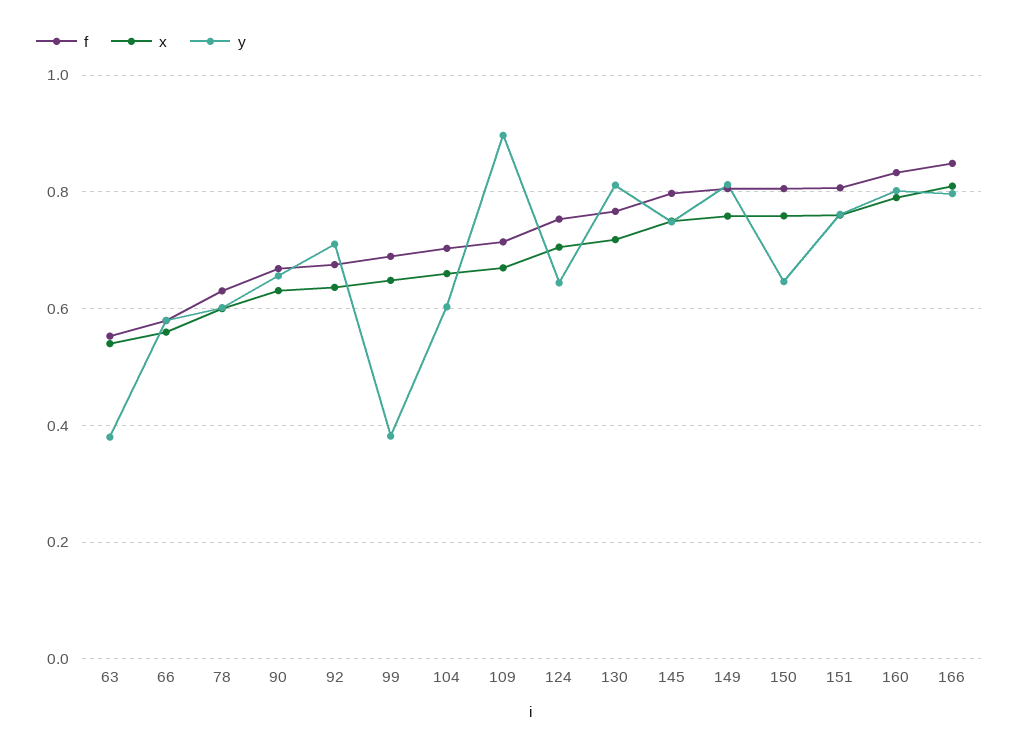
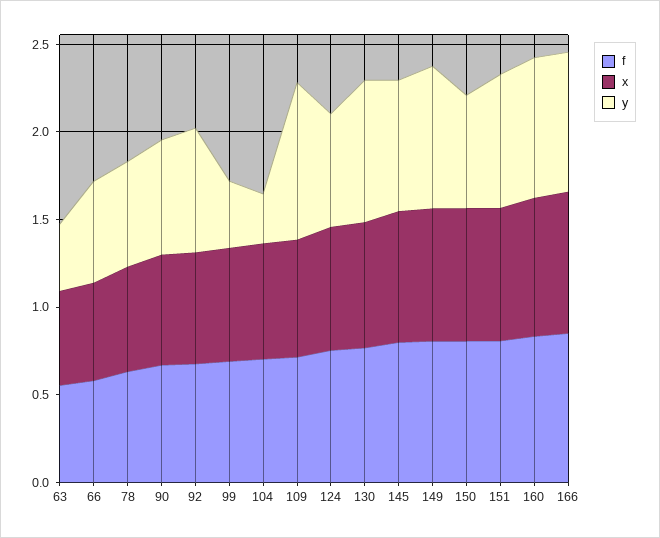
  {
    "f": {
      "63": 0.56,
      "66": 0.58,
      "78": 0.64,
      "90": 0.66,
      "92": 0.68,
      "99": 0.68,
      "104": 0.7,
      "109": 0.72,
      "124": 0.76,
      "130": 0.76,
      "145": 0.8,
      "149": 0.8,
      "150": 0.8,
      "151": 0.8,
      "160": 0.84,
      "166": 0.84
    },
    "x": {
      "63": 0.54,
      "66": 0.56,
      "78": 0.6,
      "90": 0.64,
      "92": 0.64,
      "99": 0.64,
      "104": 0.66,
      "109": 0.68,
      "124": 0.7,
      "130": 0.72,
      "145": 0.74,
      "149": 0.76,
      "150": 0.76,
      "151": 0.76,
      "160": 0.8,
      "166": 0.8
    },
    "y": {
      "63": 0.38,
      "66": 0.58,
      "78": 0.6,
      "90": 0.66,
      "92": 0.72,
      "99": 0.38,
-     "104": 0.6,
+     "104": 0.3,
      "109": 0.9,
      "124": 0.64,
      "130": 0.82,
      "145": 0.74,
      "149": 0.82,
      "150": 0.64,
      "151": 0.76,
      "160": 0.8,
      "166": 0.8
    }
  }

